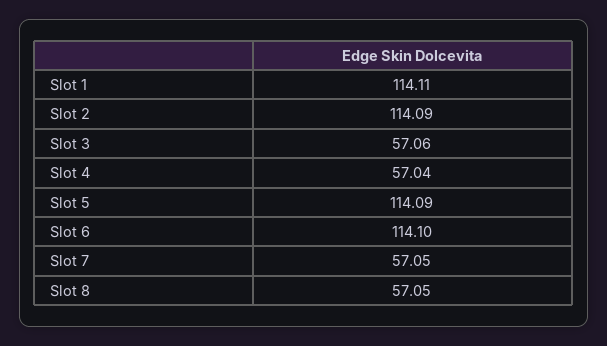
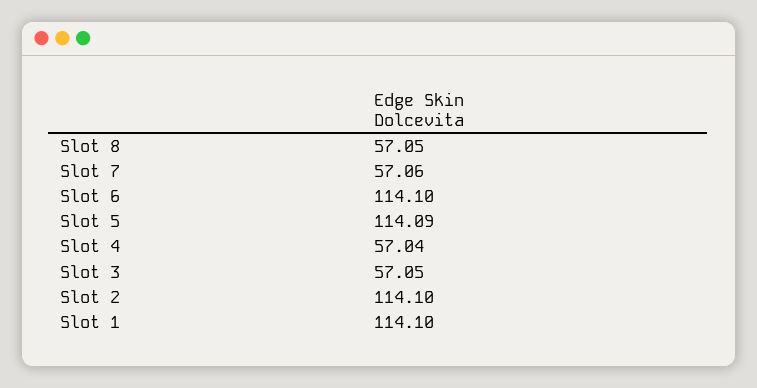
  {
-   "Slot 1": 114.11,
+   "Slot 1": 114.1,
-   "Slot 2": 114.09,
+   "Slot 2": 114.1,
-   "Slot 3": 57.06,
+   "Slot 3": 57.05,
    "Slot 4": 57.04,
    "Slot 5": 114.09,
    "Slot 6": 114.1,
-   "Slot 7": 57.05,
+   "Slot 7": 57.06,
    "Slot 8": 57.05
  }

